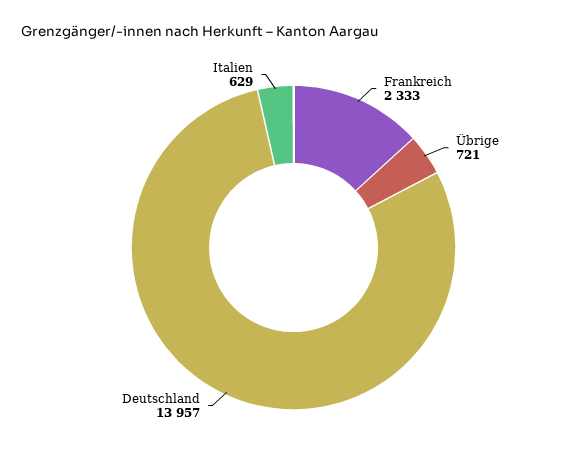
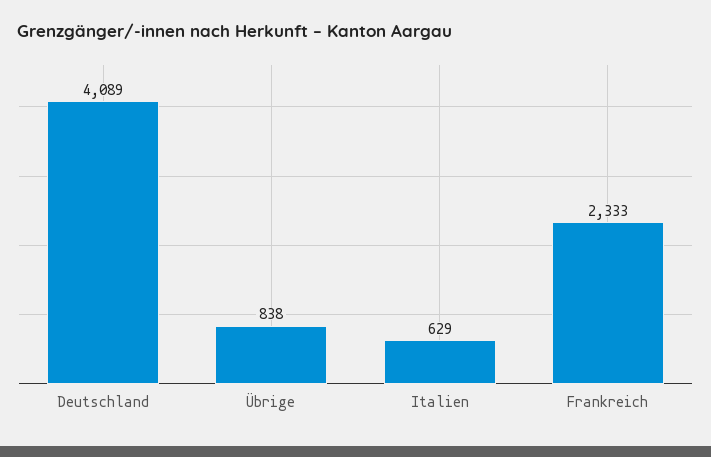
  {
    "Frankreich": 2333,
-   "Übrige": 721,
+   "Übrige": 838,
-   "Deutschland": 13957,
+   "Deutschland": 4089,
    "Italien": 629
  }

